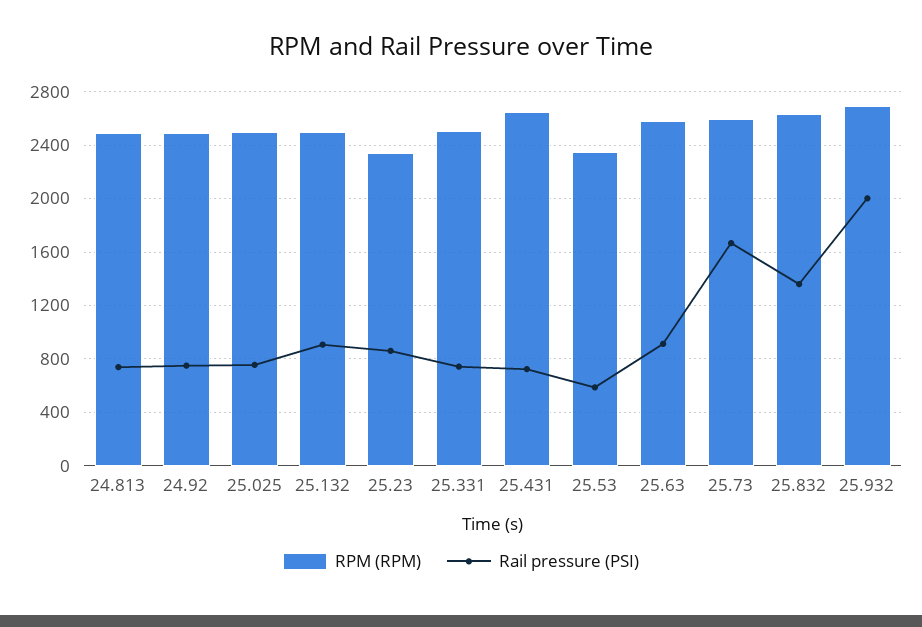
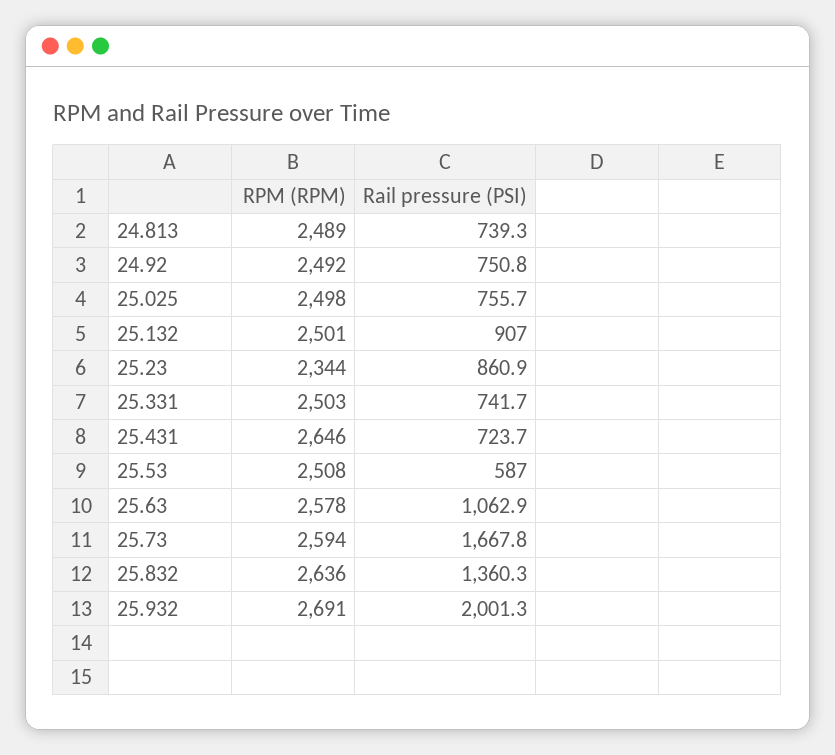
  {
    "RPM (RPM)": {
      "24.813": 2489,
      "24.92": 2492,
      "25.025": 2498,
      "25.132": 2501,
      "25.23": 2344,
      "25.331": 2503,
      "25.431": 2646,
-     "25.53": 2350,
+     "25.53": 2508,
      "25.63": 2578,
      "25.73": 2594,
      "25.832": 2636,
      "25.932": 2691
    },
    "Rail pressure (PSI)": {
      "24.813": 739.3,
      "24.92": 750.8,
      "25.025": 755.7,
      "25.132": 907,
      "25.23": 860.9,
      "25.331": 741.7,
      "25.431": 723.7,
      "25.53": 587,
-     "25.63": 900,
+     "25.63": 1062.9,
      "25.73": 1667.8,
      "25.832": 1360.3,
      "25.932": 2001.3
    }
  }

